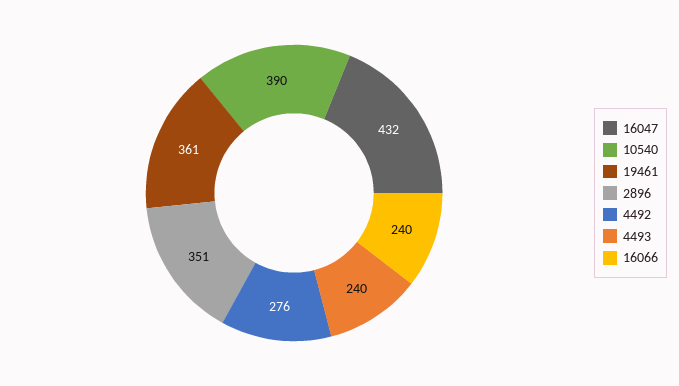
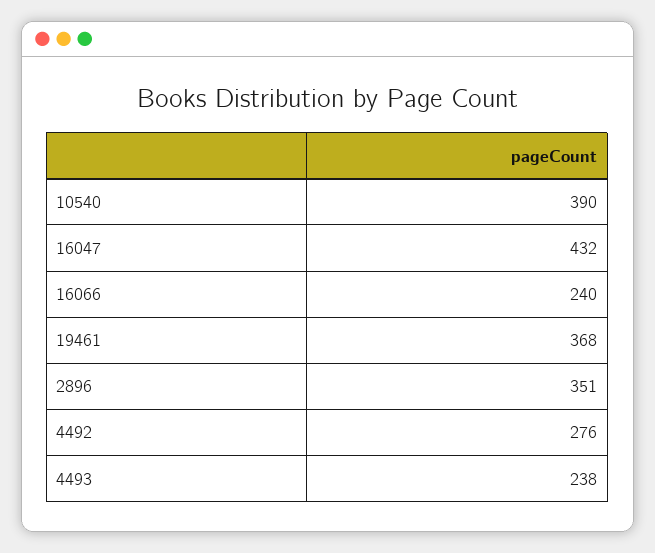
  {
    "16047": 432,
    "10540": 390,
-   "19461": 361,
+   "19461": 368,
    "2896": 351,
    "4492": 276,
-   "4493": 240,
+   "4493": 238,
    "16066": 240
  }

